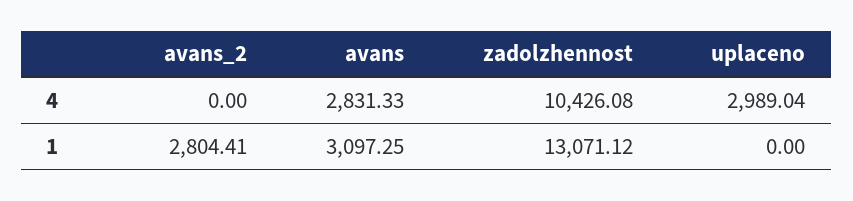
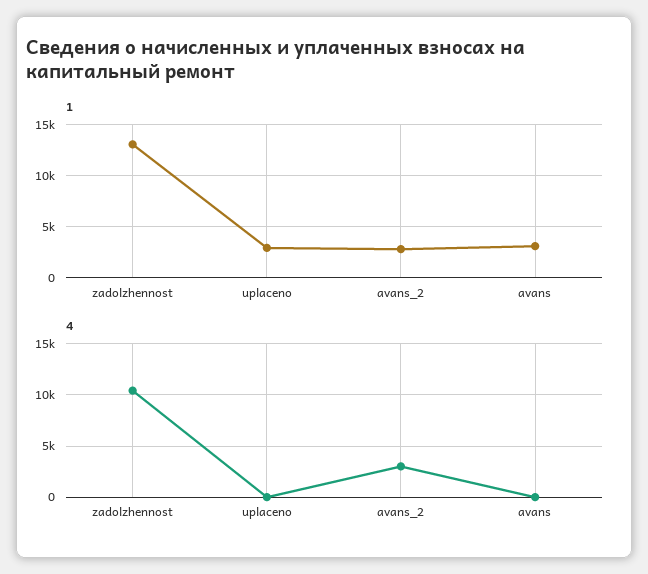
  {
    "4": {
-     "avans_2": 0,
+     "avans_2": 3000,
-     "avans": 2831.33,
+     "avans": 0,
      "zadolzhennost": 10426.08,
-     "uplaceno": 2989.04
+     "uplaceno": 0
    },
    "1": {
      "avans_2": 2804.41,
      "avans": 3097.25,
      "zadolzhennost": 13071.12,
-     "uplaceno": 0
+     "uplaceno": 3000
    }
  }

